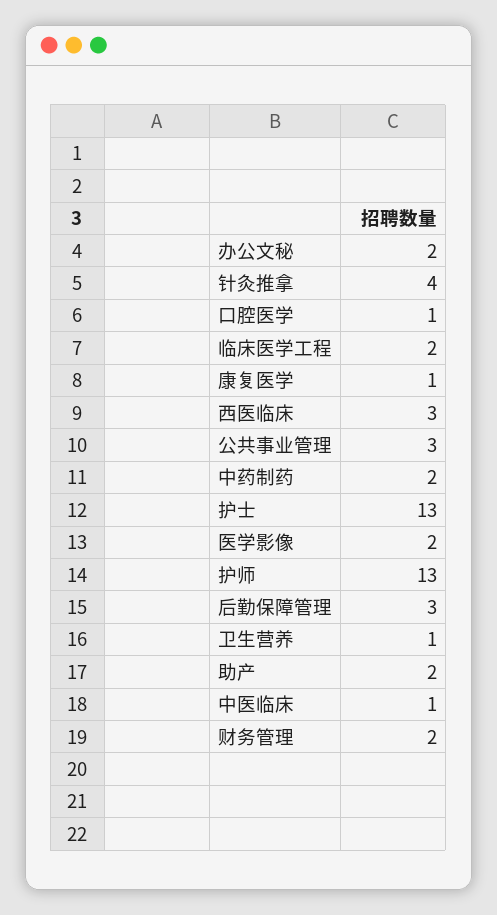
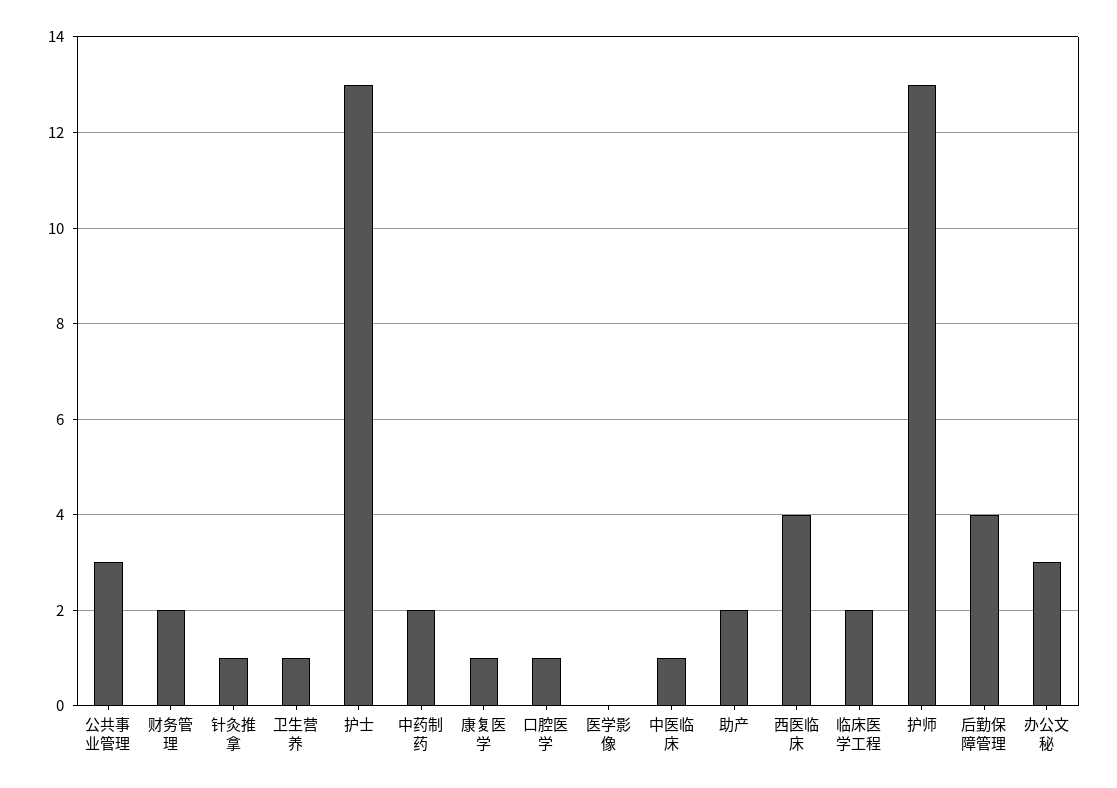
  {
-   "办公文秘": 2,
+   "办公文秘": 3,
-   "针灸推拿": 4,
+   "针灸推拿": 1,
    "口腔医学": 1,
    "临床医学工程": 2,
    "康复医学": 1,
-   "西医临床": 3,
+   "西医临床": 4,
    "公共事业管理": 3,
    "中药制药": 2,
    "护士": 13,
-   "医学影像": 2,
+   "医学影像": 0,
    "护师": 13,
-   "后勤保障管理": 3,
+   "后勤保障管理": 4,
    "卫生营养": 1,
    "助产": 2,
    "中医临床": 1,
    "财务管理": 2
  }

